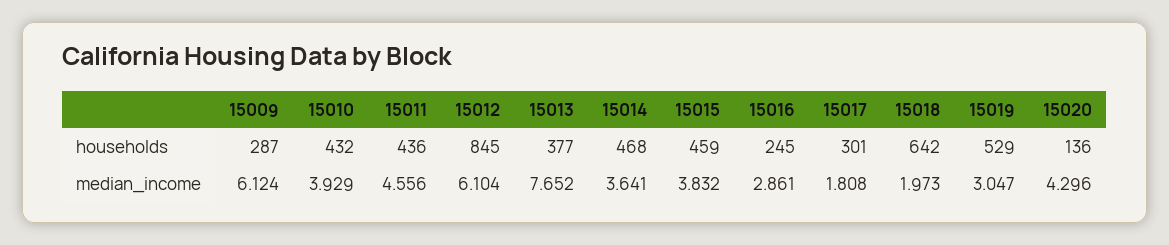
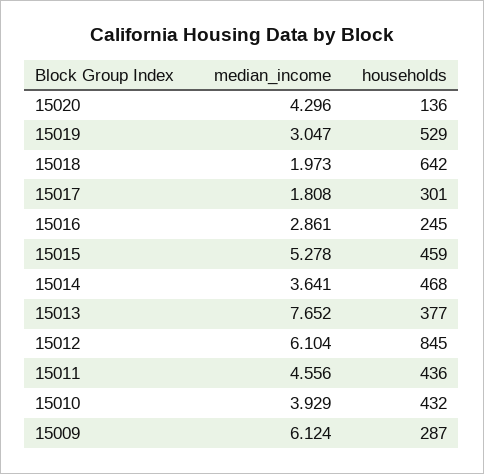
  {
    "15009": {
      "households": 287,
      "median_income": 6.124
    },
    "15010": {
      "households": 432,
      "median_income": 3.929
    },
    "15011": {
      "households": 436,
      "median_income": 4.556
    },
    "15012": {
      "households": 845,
      "median_income": 6.104
    },
    "15013": {
      "households": 377,
      "median_income": 7.652
    },
    "15014": {
      "households": 468,
      "median_income": 3.641
    },
    "15015": {
      "households": 459,
-     "median_income": 3.832
+     "median_income": 5.278
    },
    "15016": {
      "households": 245,
      "median_income": 2.861
    },
    "15017": {
      "households": 301,
      "median_income": 1.808
    },
    "15018": {
      "households": 642,
      "median_income": 1.973
    },
    "15019": {
      "households": 529,
      "median_income": 3.047
    },
    "15020": {
      "households": 136,
      "median_income": 4.296
    }
  }

